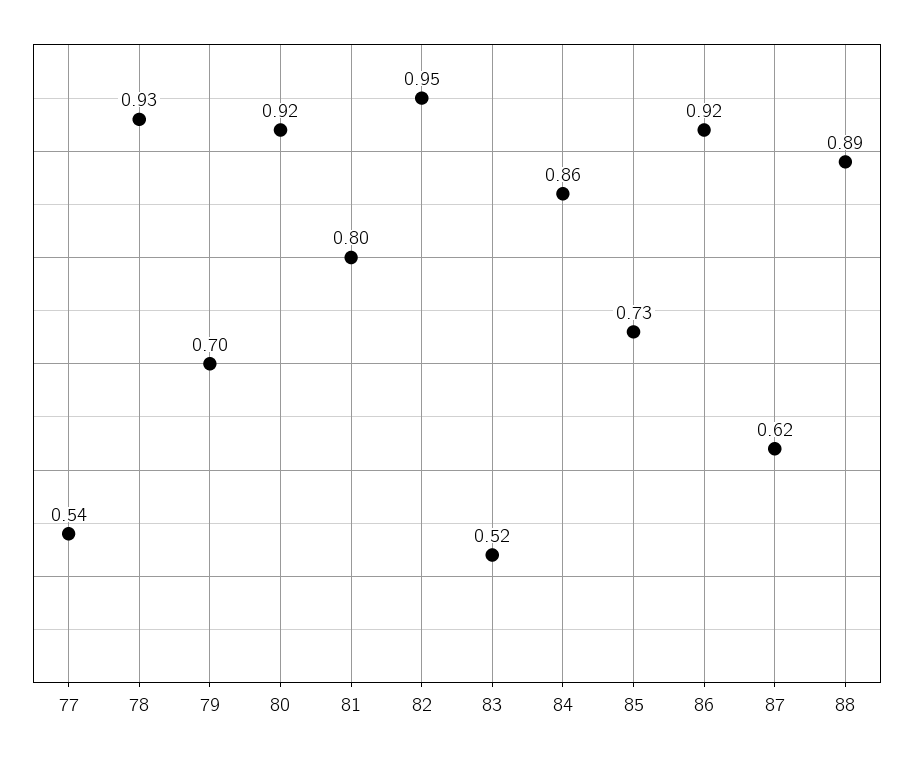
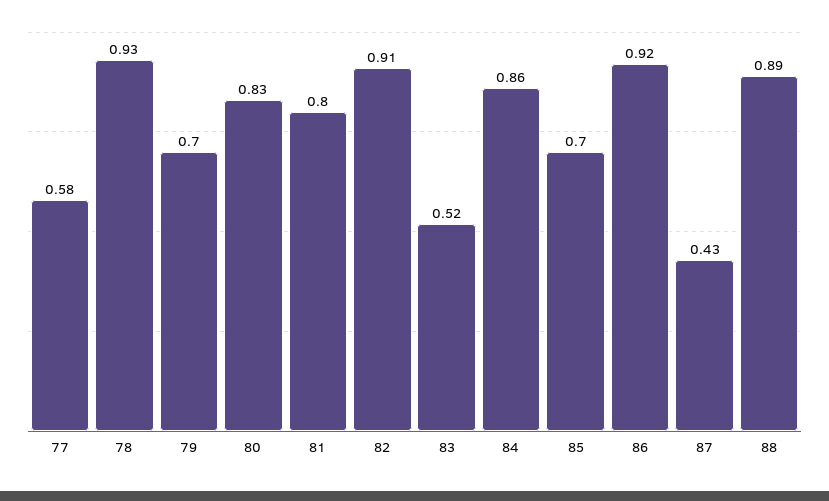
  {
-   "77": 0.54,
+   "77": 0.58,
    "78": 0.93,
    "79": 0.7,
-   "80": 0.92,
+   "80": 0.83,
    "81": 0.8,
-   "82": 0.95,
+   "82": 0.91,
    "83": 0.52,
    "84": 0.86,
-   "85": 0.73,
+   "85": 0.7,
    "86": 0.92,
-   "87": 0.62,
+   "87": 0.43,
    "88": 0.89
  }

